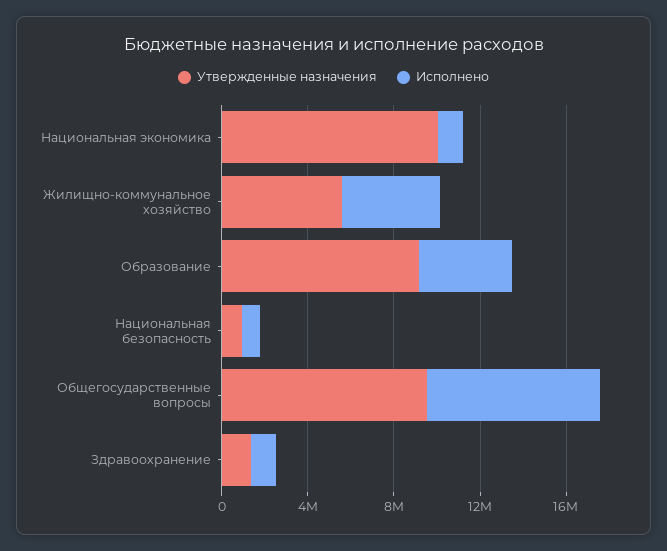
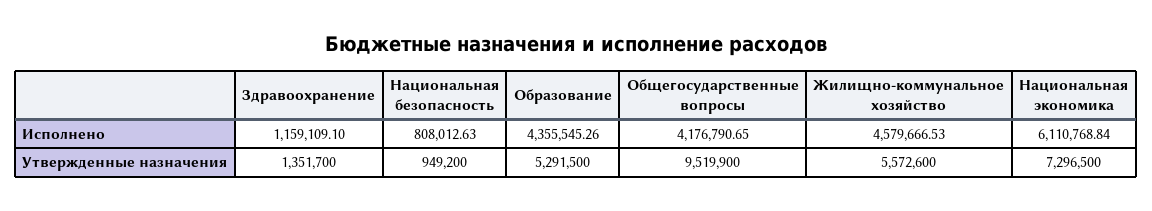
  {
    "Утвержденные назначения": {
-     "Национальная экономика": 10000000,
+     "Национальная экономика": 7296500,
      "Жилищно-коммунальное хозяйство": 5572600,
-     "Образование": 9000000,
+     "Образование": 5291500,
      "Национальная безопасность": 949200,
      "Общегосударственные вопросы": 9519900,
      "Здравоохранение": 1351700
    },
    "Исполнено": {
-     "Национальная экономика": 1000000,
+     "Национальная экономика": 6110768.84,
      "Жилищно-коммунальное хозяйство": 4579666.53,
      "Образование": 4355545.26,
      "Национальная безопасность": 808012.63,
-     "Общегосударственные вопросы": 8000000,
+     "Общегосударственные вопросы": 4176790.65,
      "Здравоохранение": 1159109.1
    }
  }

